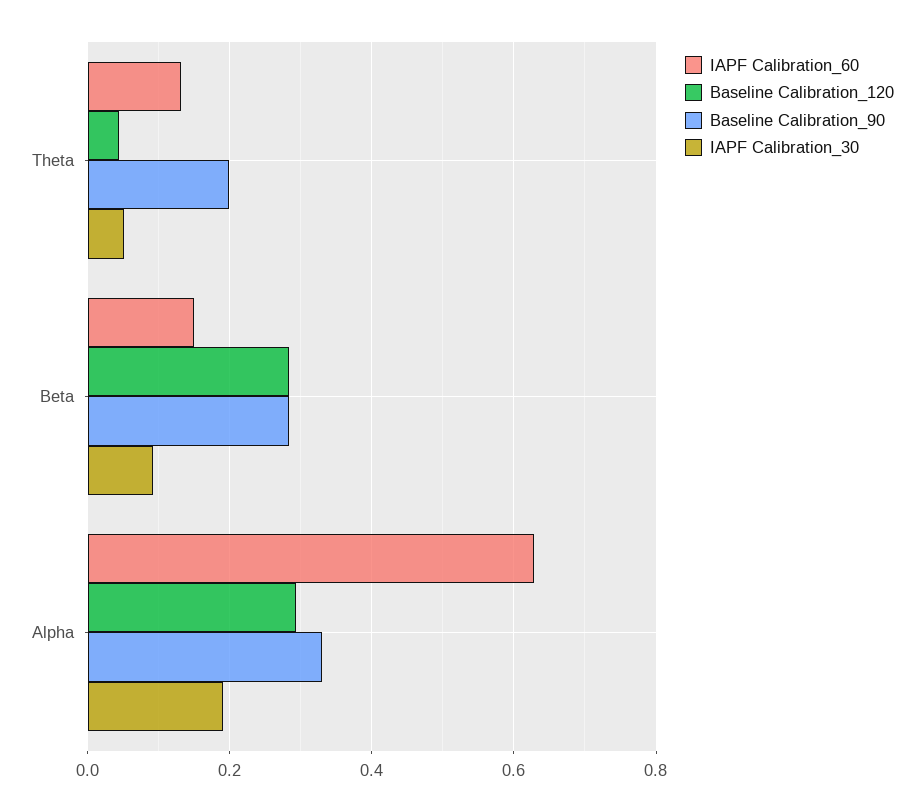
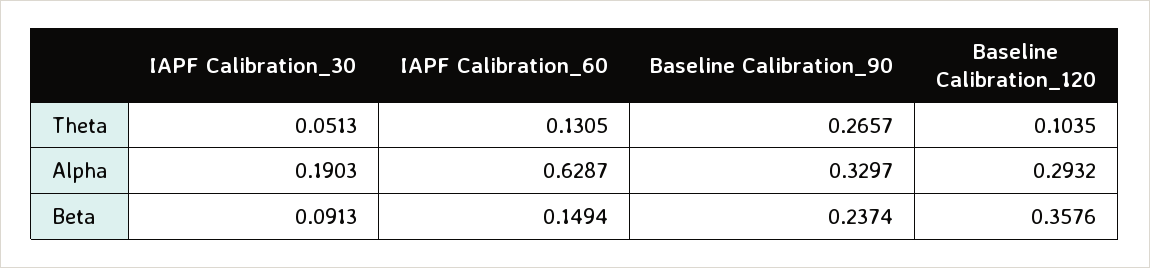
  {
    "IAPF Calibration_60": {
      "Theta": 0.1305,
      "Beta": 0.1494,
      "Alpha": 0.6287
    },
    "Baseline Calibration_120": {
-     "Theta": 0.04,
+     "Theta": 0.1035,
-     "Beta": 0.28,
+     "Beta": 0.3576,
      "Alpha": 0.2932
    },
    "Baseline Calibration_90": {
-     "Theta": 0.2,
+     "Theta": 0.2657,
-     "Beta": 0.28,
+     "Beta": 0.2374,
      "Alpha": 0.3297
    },
    "IAPF Calibration_30": {
      "Theta": 0.0513,
      "Beta": 0.0913,
      "Alpha": 0.1903
    }
  }

